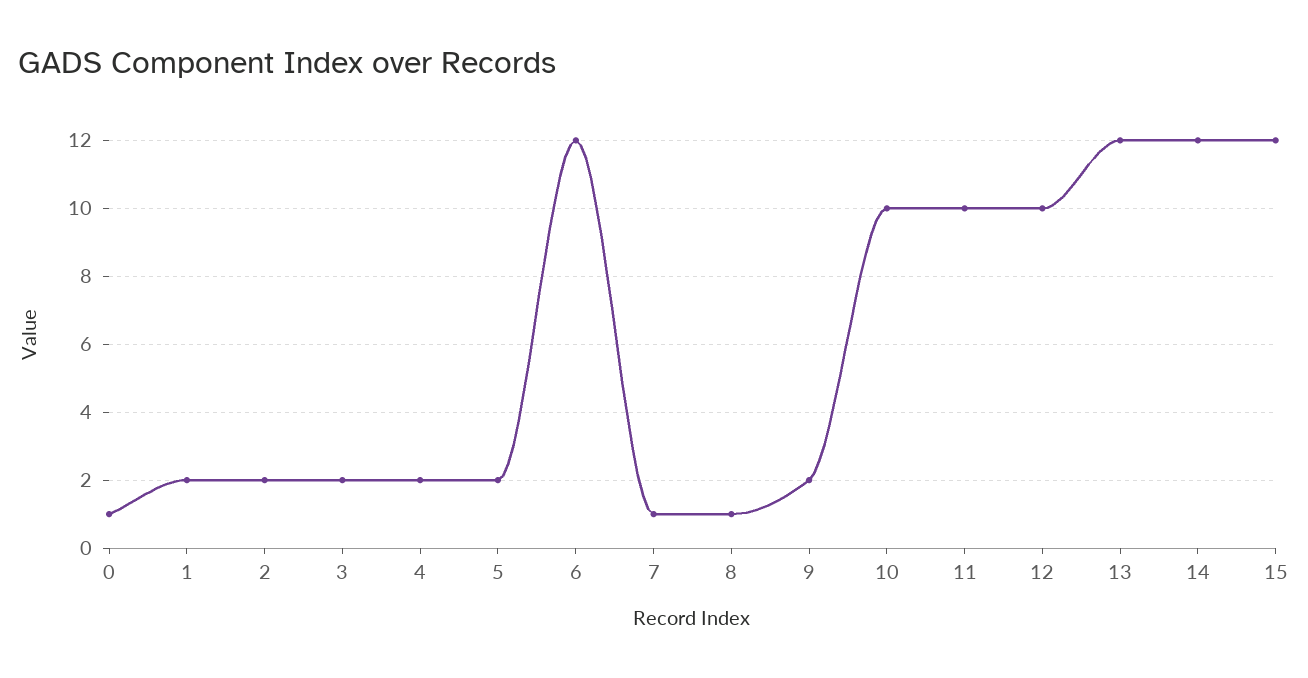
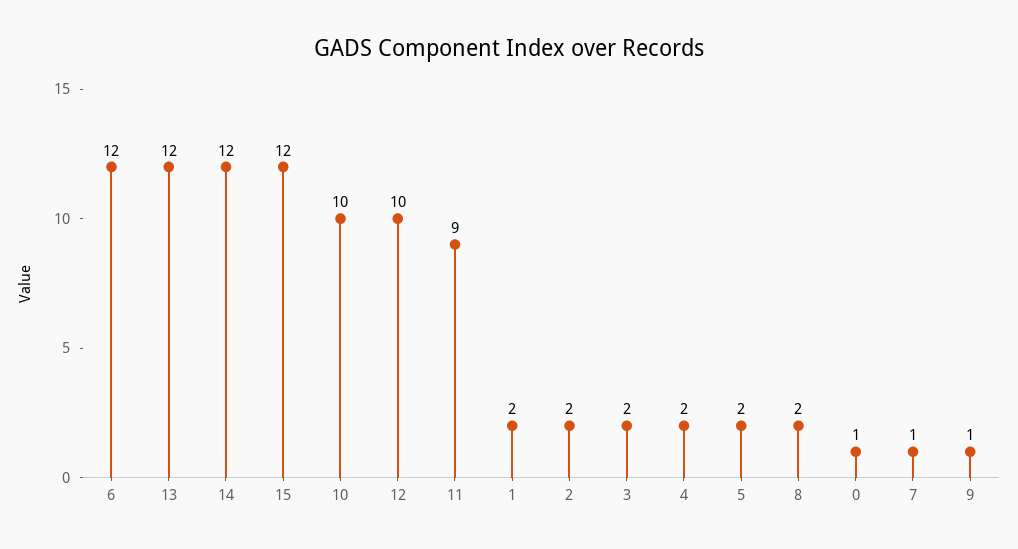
  {
    "0": 1,
    "1": 2,
    "2": 2,
    "3": 2,
    "4": 2,
    "5": 2,
    "6": 12,
    "7": 1,
-   "8": 1,
+   "8": 2,
-   "9": 2,
+   "9": 1,
    "10": 10,
-   "11": 10,
+   "11": 9,
    "12": 10,
    "13": 12,
    "14": 12,
    "15": 12
  }

